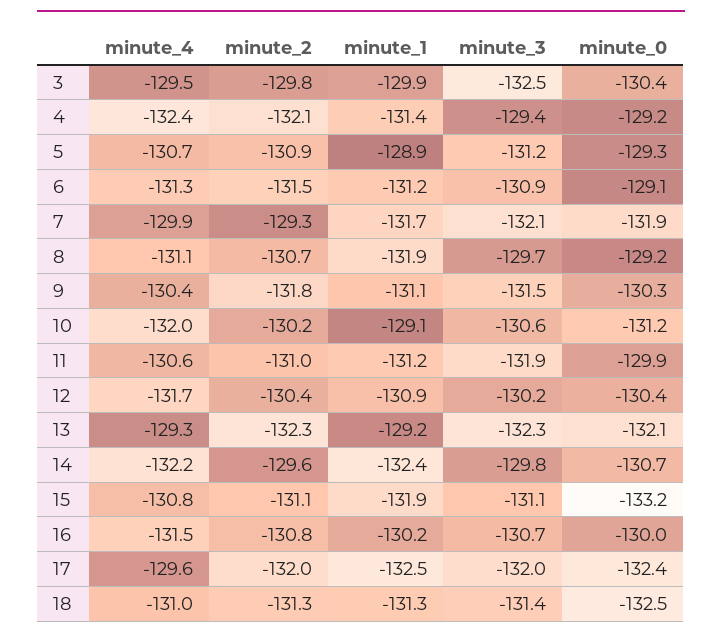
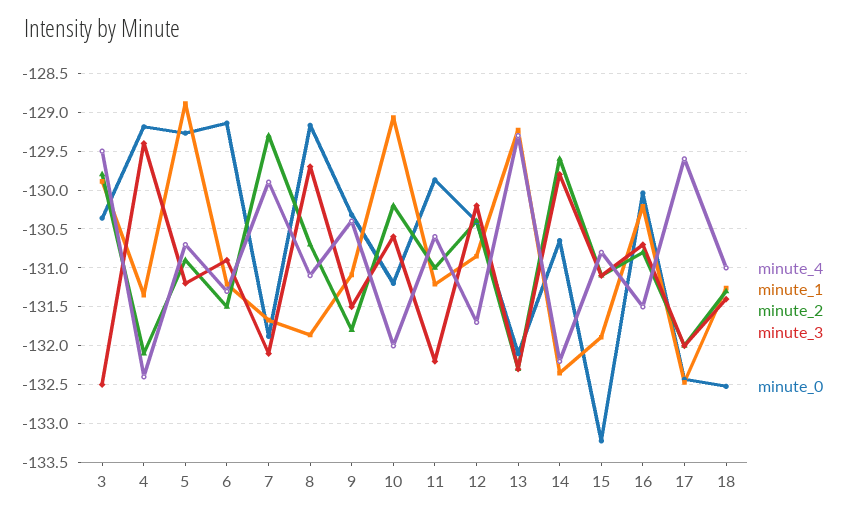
  {
    "minute_4": {
      "3": -129.5,
      "4": -132.4,
      "5": -130.7,
      "6": -131.3,
      "7": -129.9,
      "8": -131.1,
      "9": -130.4,
      "10": -132,
      "11": -130.6,
      "12": -131.7,
      "13": -129.3,
      "14": -132.2,
      "15": -130.8,
      "16": -131.5,
      "17": -129.6,
      "18": -131
    },
    "minute_2": {
      "3": -129.8,
      "4": -132.1,
      "5": -130.9,
      "6": -131.5,
      "7": -129.3,
      "8": -130.7,
      "9": -131.8,
      "10": -130.2,
      "11": -131,
      "12": -130.4,
      "13": -132.3,
      "14": -129.6,
      "15": -131.1,
      "16": -130.8,
      "17": -132,
      "18": -131.3
    },
    "minute_1": {
      "3": -129.9,
      "4": -131.4,
      "5": -128.9,
      "6": -131.2,
      "7": -131.7,
      "8": -131.9,
      "9": -131.1,
      "10": -129.1,
      "11": -131.2,
      "12": -130.9,
      "13": -129.2,
      "14": -132.4,
      "15": -131.9,
      "16": -130.2,
      "17": -132.5,
      "18": -131.3
    },
    "minute_3": {
      "3": -132.5,
      "4": -129.4,
      "5": -131.2,
      "6": -130.9,
      "7": -132.1,
      "8": -129.7,
      "9": -131.5,
      "10": -130.6,
-     "11": -131.9,
+     "11": -132.2,
      "12": -130.2,
      "13": -132.3,
      "14": -129.8,
      "15": -131.1,
      "16": -130.7,
      "17": -132,
      "18": -131.4
    },
    "minute_0": {
      "3": -130.4,
      "4": -129.2,
      "5": -129.3,
      "6": -129.1,
      "7": -131.9,
      "8": -129.2,
      "9": -130.3,
      "10": -131.2,
      "11": -129.9,
      "12": -130.4,
      "13": -132.1,
      "14": -130.7,
      "15": -133.2,
      "16": -130,
      "17": -132.4,
      "18": -132.5
    }
  }

